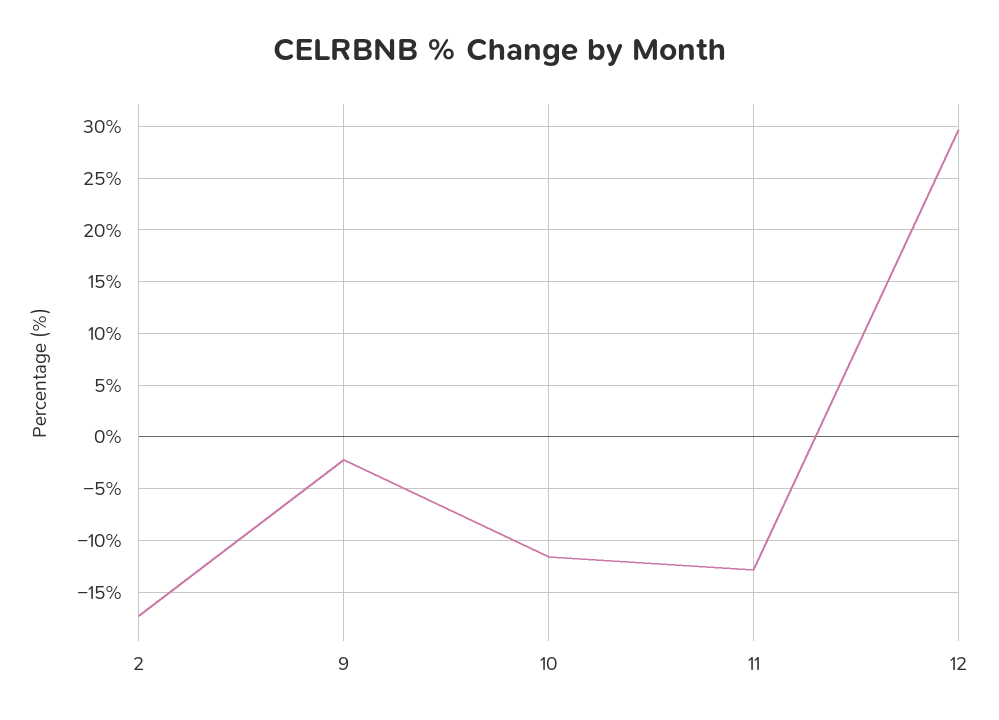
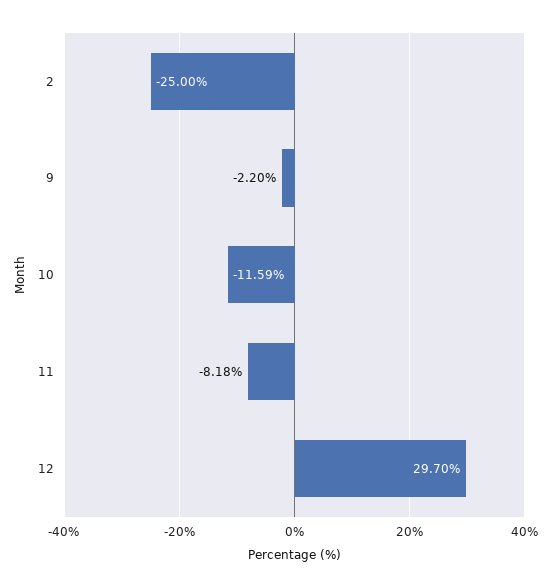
  {
-   "2": -17,
+   "2": -25,
    "9": -2.2,
    "10": -11.59,
-   "11": -13,
+   "11": -8.18,
    "12": 29.7
  }

